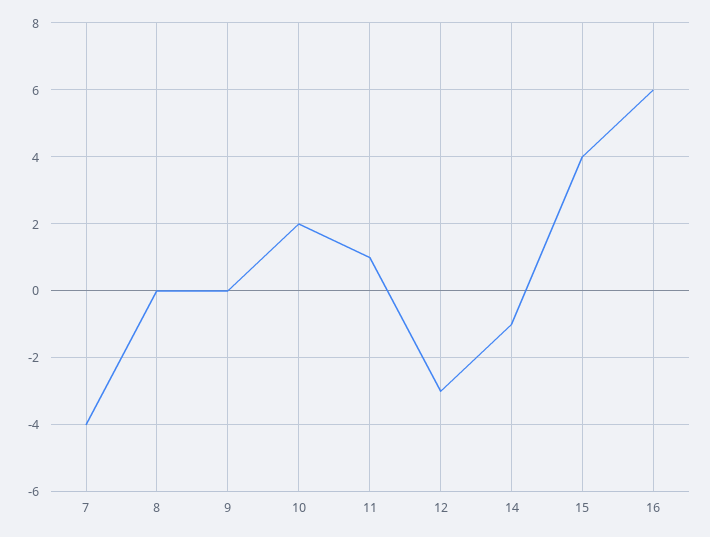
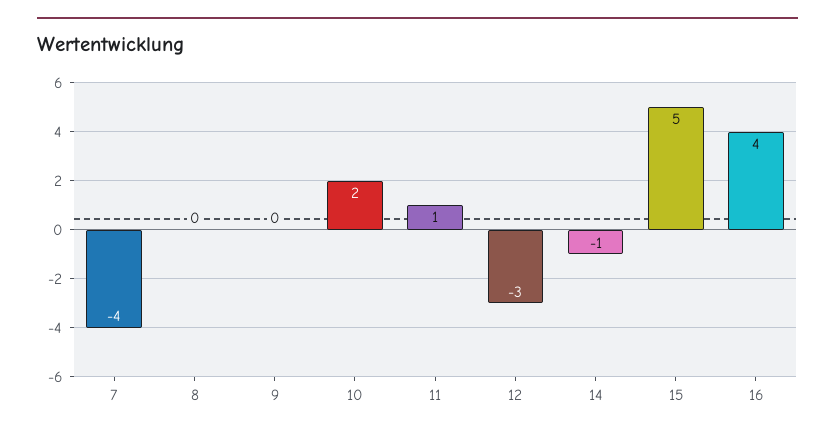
  {
    "7": -4,
    "8": 0,
    "9": 0,
    "10": 2,
    "11": 1,
    "12": -3,
    "14": -1,
-   "15": 4,
+   "15": 5,
-   "16": 6
+   "16": 4
  }

